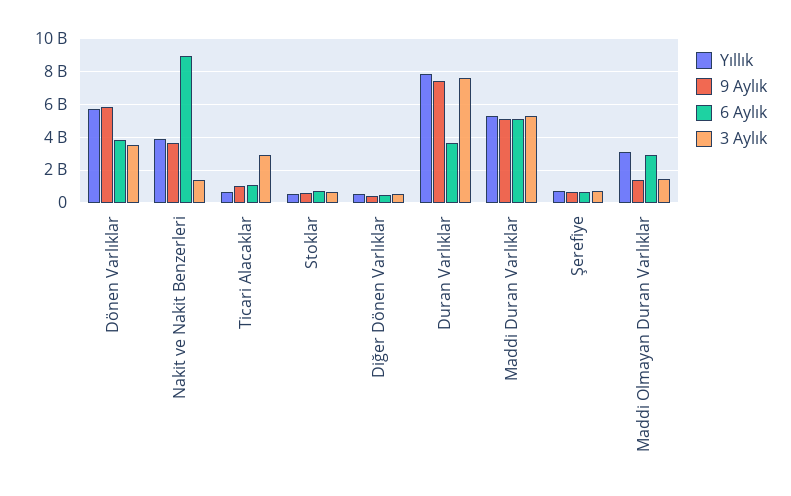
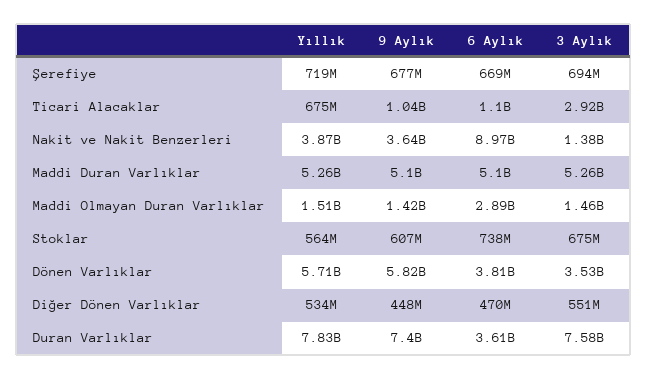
  {
    "Yıllık": {
      "Dönen Varlıklar": 5710000000,
      "Nakit ve Nakit Benzerleri": 3870000000,
      "Ticari Alacaklar": 675000000,
      "Stoklar": 564000000,
      "Diğer Dönen Varlıklar": 534000000,
      "Duran Varlıklar": 7830000000,
      "Maddi Duran Varlıklar": 5260000000,
      "Şerefiye": 719000000,
-     "Maddi Olmayan Duran Varlıklar": 3000000000
+     "Maddi Olmayan Duran Varlıklar": 1510000000
    },
    "9 Aylık": {
      "Dönen Varlıklar": 5820000000,
      "Nakit ve Nakit Benzerleri": 3640000000,
      "Ticari Alacaklar": 1040000000,
      "Stoklar": 607000000,
      "Diğer Dönen Varlıklar": 448000000,
      "Duran Varlıklar": 7400000000,
      "Maddi Duran Varlıklar": 5100000000,
      "Şerefiye": 677000000,
      "Maddi Olmayan Duran Varlıklar": 1420000000
    },
    "6 Aylık": {
      "Dönen Varlıklar": 3810000000,
      "Nakit ve Nakit Benzerleri": 8970000000,
      "Ticari Alacaklar": 1100000000,
      "Stoklar": 738000000,
      "Diğer Dönen Varlıklar": 470000000,
      "Duran Varlıklar": 3610000000,
      "Maddi Duran Varlıklar": 5100000000,
      "Şerefiye": 669000000,
      "Maddi Olmayan Duran Varlıklar": 2890000000
    },
    "3 Aylık": {
      "Dönen Varlıklar": 3530000000,
      "Nakit ve Nakit Benzerleri": 1380000000,
      "Ticari Alacaklar": 2920000000,
      "Stoklar": 675000000,
      "Diğer Dönen Varlıklar": 551000000,
      "Duran Varlıklar": 7580000000,
      "Maddi Duran Varlıklar": 5260000000,
      "Şerefiye": 694000000,
      "Maddi Olmayan Duran Varlıklar": 1460000000
    }
  }

